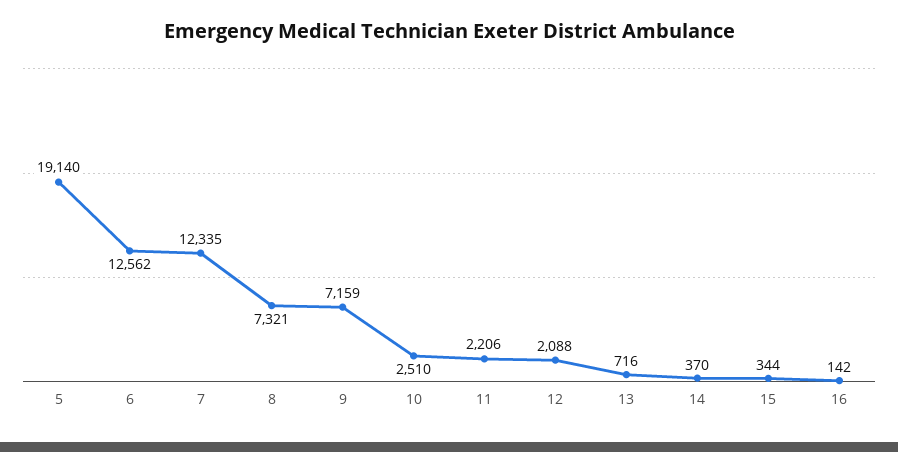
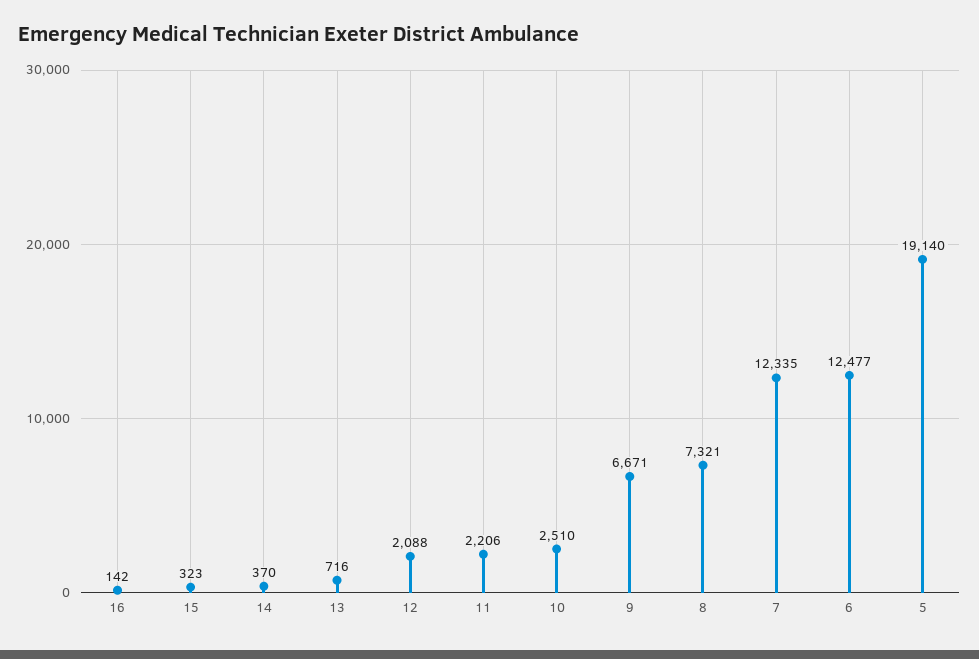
  {
    "5": 19140,
-   "6": 12562,
+   "6": 12477,
    "7": 12335,
    "8": 7321,
-   "9": 7159,
+   "9": 6671,
    "10": 2510,
    "11": 2206,
    "12": 2088,
    "13": 716,
    "14": 370,
-   "15": 344,
+   "15": 323,
    "16": 142
  }

